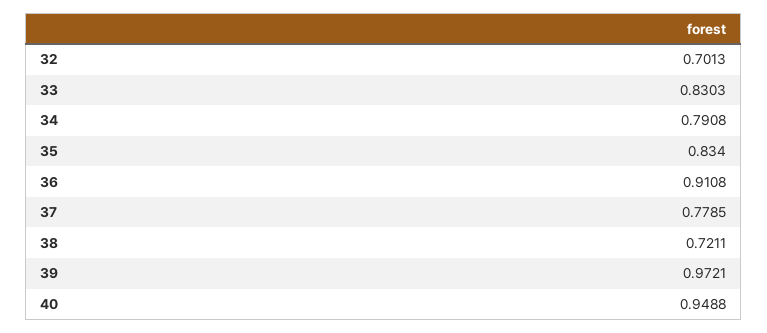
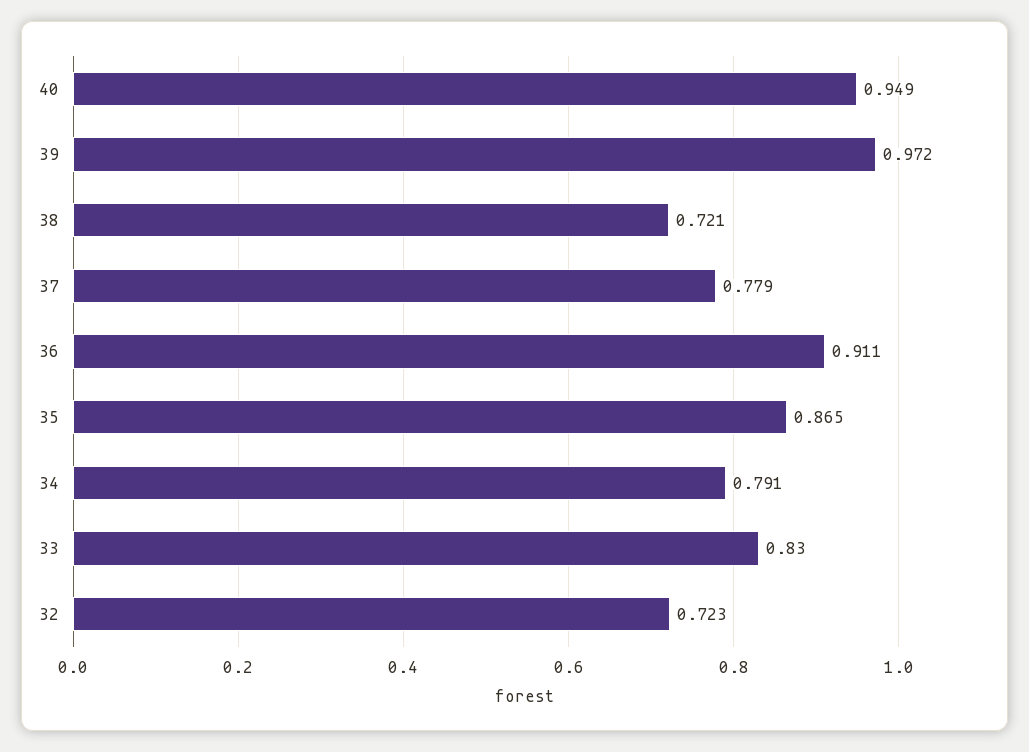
  {
-   "32": 0.7013,
+   "32": 0.723,
    "33": 0.8303,
    "34": 0.7908,
-   "35": 0.834,
+   "35": 0.865,
    "36": 0.9108,
    "37": 0.7785,
    "38": 0.7211,
    "39": 0.9721,
    "40": 0.9488
  }

